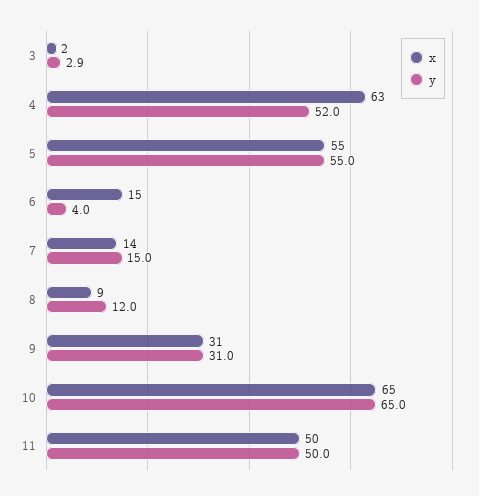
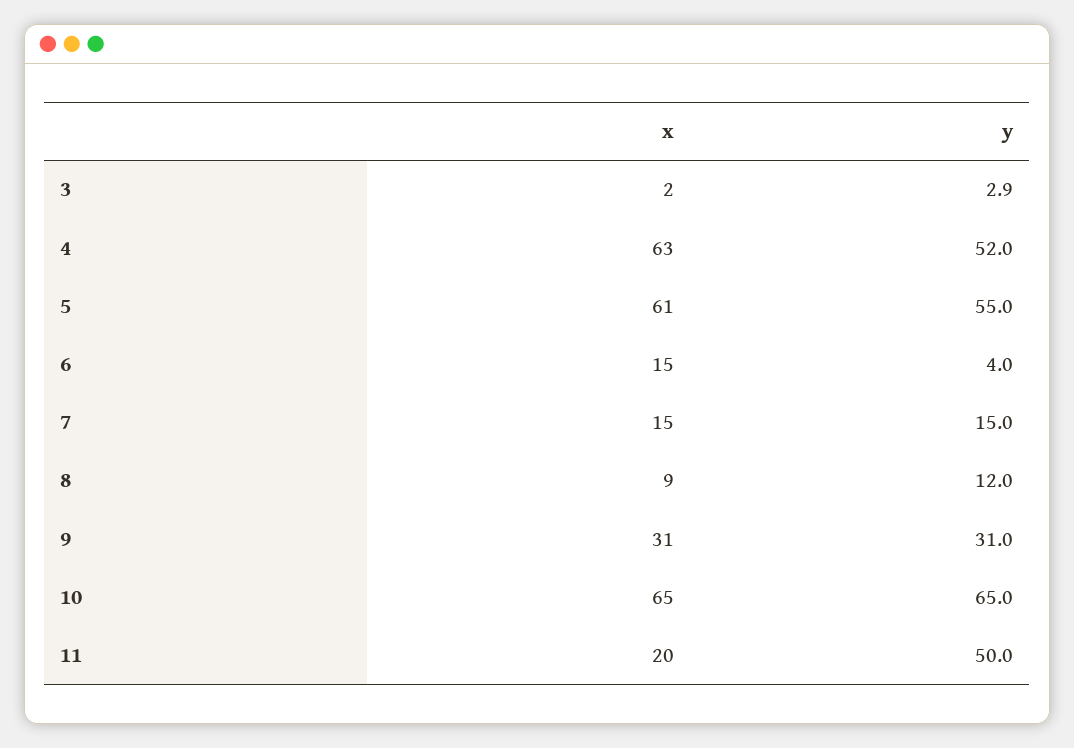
  {
    "x": {
      "3": 2,
      "4": 63,
-     "5": 55,
+     "5": 61,
      "6": 15,
-     "7": 14,
+     "7": 15,
      "8": 9,
      "9": 31,
      "10": 65,
-     "11": 50
+     "11": 20
    },
    "y": {
      "3": 2.9,
      "4": 52,
      "5": 55,
      "6": 4,
      "7": 15,
      "8": 12,
      "9": 31,
      "10": 65,
      "11": 50
    }
  }

